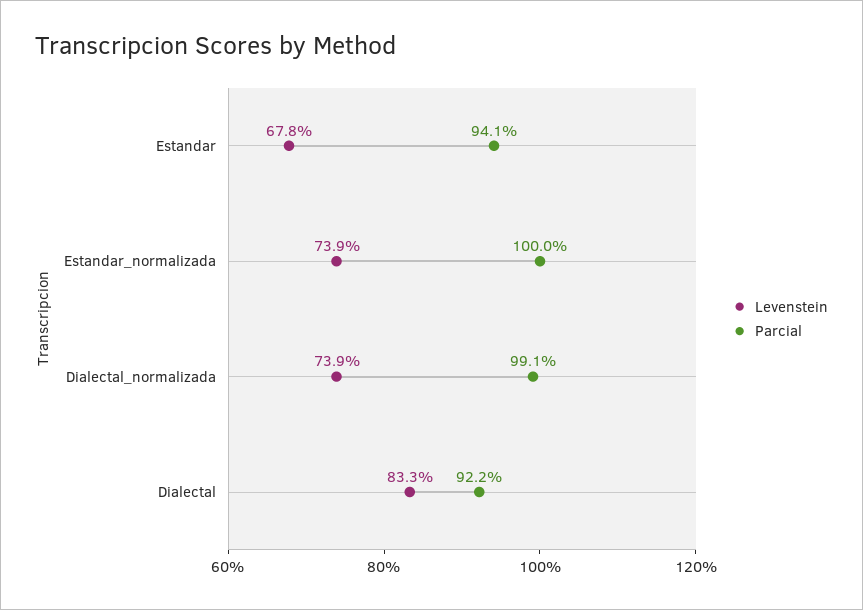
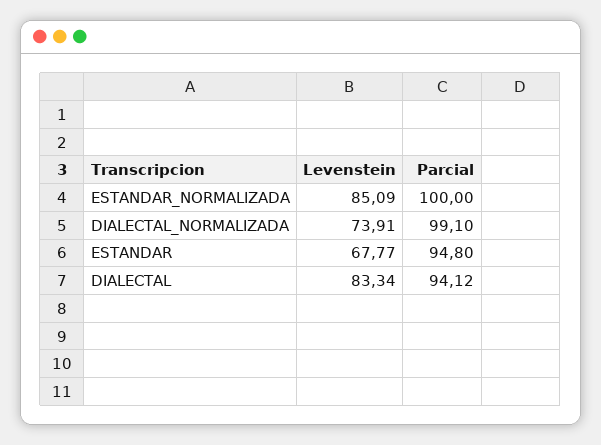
  {
    "Levenstein": {
      "Estandar": 67.77,
-     "Estandar_normalizada": 73.9,
+     "Estandar_normalizada": 85.09,
      "Dialectal_normalizada": 73.91,
      "Dialectal": 83.34
    },
    "Parcial": {
-     "Estandar": 94.1,
+     "Estandar": 94.8,
      "Estandar_normalizada": 100,
      "Dialectal_normalizada": 99.1,
-     "Dialectal": 92.2
+     "Dialectal": 94.12
    }
  }

